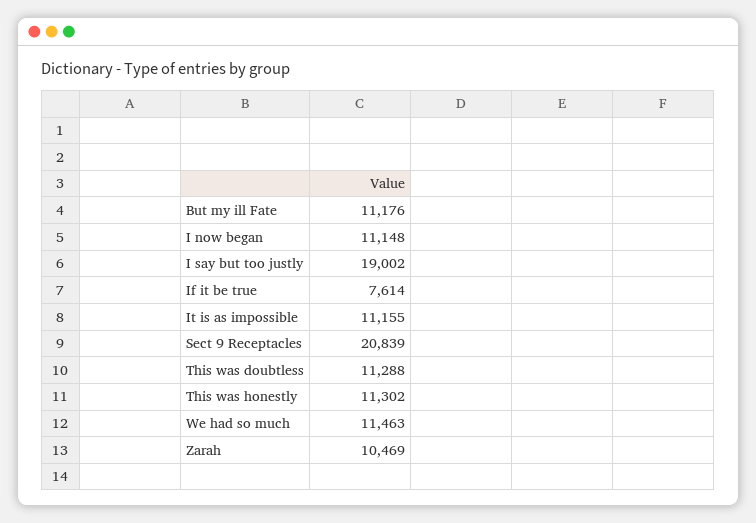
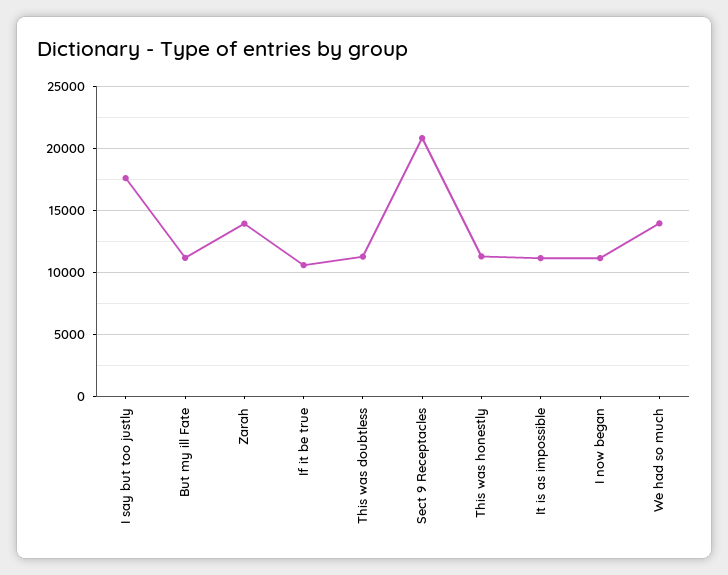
  {
    "But my ill Fate": 11176,
    "I now began": 11148,
-   "I say but too justly": 19002,
+   "I say but too justly": 17500,
-   "If it be true": 7614,
+   "If it be true": 10500,
    "It is as impossible": 11155,
    "Sect 9 Receptacles": 20839,
    "This was doubtless": 11288,
    "This was honestly": 11302,
-   "We had so much": 11463,
+   "We had so much": 14000,
-   "Zarah": 10469
+   "Zarah": 14000
  }

